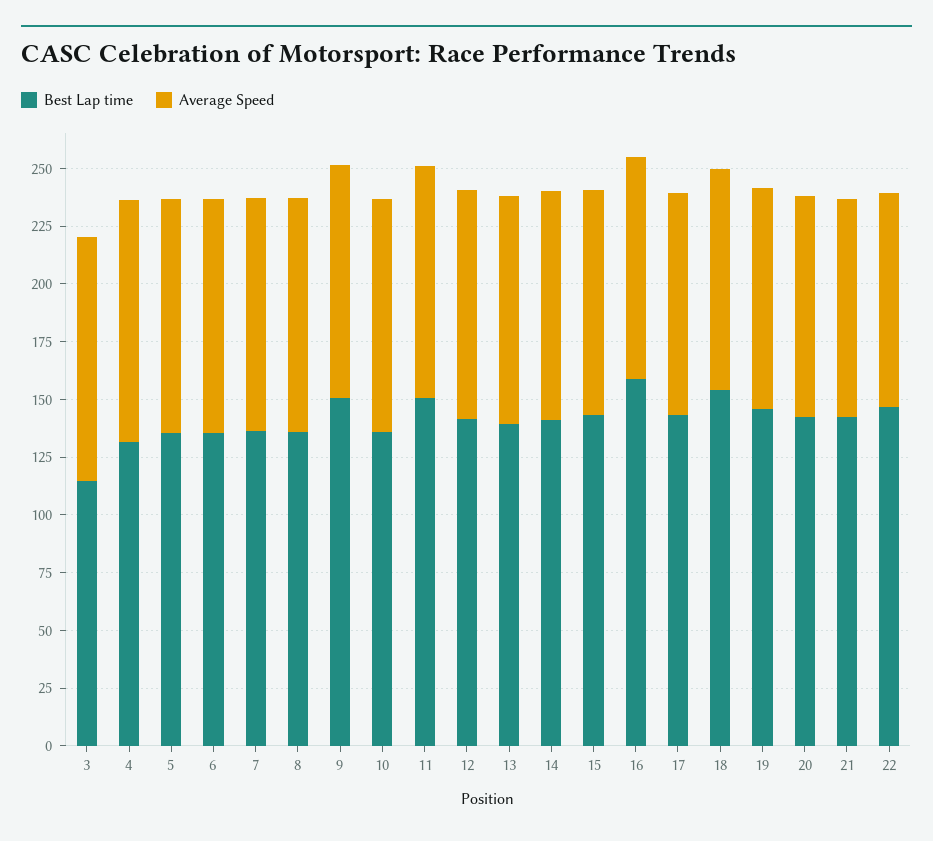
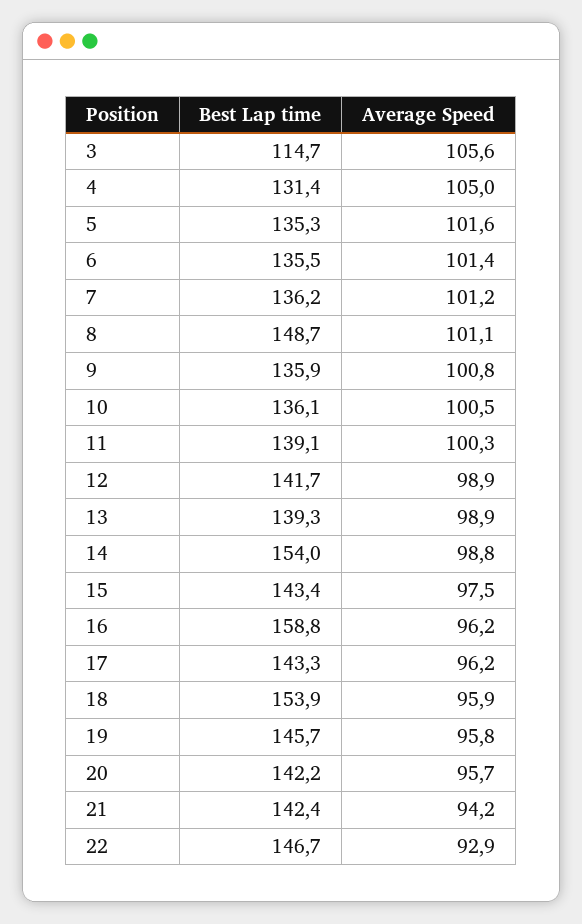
  {
    "Best Lap time": {
      "3": 114.7,
      "4": 131.4,
      "5": 135.3,
      "6": 135.5,
      "7": 136.2,
-     "8": 135,
+     "8": 148.7,
-     "9": 150,
+     "9": 135.9,
      "10": 136.1,
-     "11": 150,
+     "11": 139.1,
      "12": 141.7,
      "13": 139.3,
-     "14": 140,
+     "14": 154,
      "15": 143.4,
      "16": 158.8,
      "17": 143.3,
      "18": 153.9,
      "19": 145.7,
      "20": 142.2,
      "21": 142.4,
      "22": 146.7
    },
    "Average Speed": {
      "3": 105.6,
      "4": 105,
      "5": 101.6,
      "6": 101.4,
      "7": 101.2,
      "8": 101.1,
      "9": 100.8,
      "10": 100.5,
      "11": 100.3,
      "12": 98.9,
      "13": 98.9,
      "14": 98.8,
      "15": 97.5,
      "16": 96.2,
      "17": 96.2,
      "18": 95.9,
      "19": 95.8,
      "20": 95.7,
      "21": 94.2,
      "22": 92.9
    }
  }

